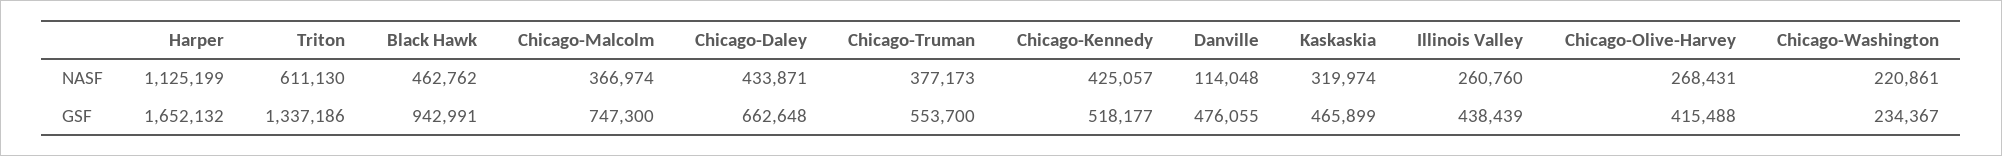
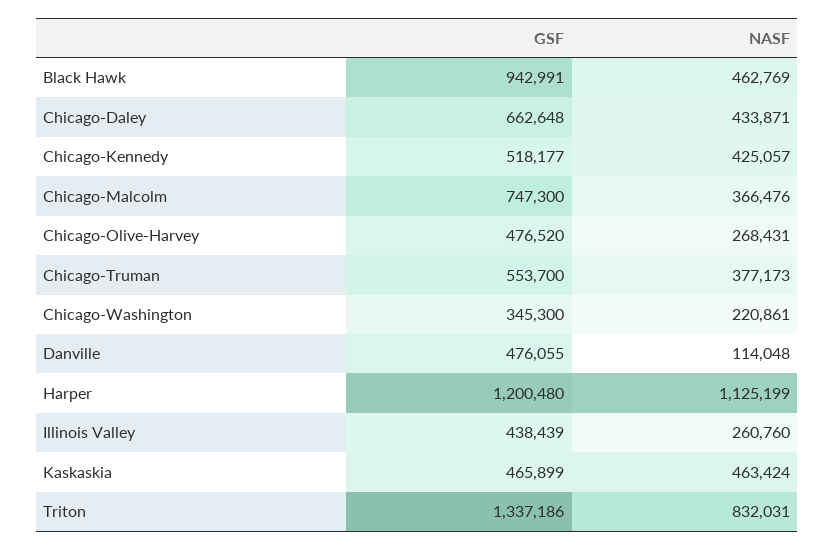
  {
    "Harper": {
      "NASF": 1125199,
-     "GSF": 1652132
+     "GSF": 1200480
    },
    "Triton": {
-     "NASF": 611130,
+     "NASF": 832031,
      "GSF": 1337186
    },
    "Black Hawk": {
-     "NASF": 462762,
+     "NASF": 462769,
      "GSF": 942991
    },
    "Chicago-Malcolm": {
-     "NASF": 366974,
+     "NASF": 366476,
      "GSF": 747300
    },
    "Chicago-Daley": {
      "NASF": 433871,
      "GSF": 662648
    },
    "Chicago-Truman": {
      "NASF": 377173,
      "GSF": 553700
    },
    "Chicago-Kennedy": {
      "NASF": 425057,
      "GSF": 518177
    },
    "Danville": {
      "NASF": 114048,
      "GSF": 476055
    },
    "Kaskaskia": {
-     "NASF": 319974,
+     "NASF": 463424,
      "GSF": 465899
    },
    "Illinois Valley": {
      "NASF": 260760,
      "GSF": 438439
    },
    "Chicago-Olive-Harvey": {
      "NASF": 268431,
-     "GSF": 415488
+     "GSF": 476520
    },
    "Chicago-Washington": {
      "NASF": 220861,
-     "GSF": 234367
+     "GSF": 345300
    }
  }

